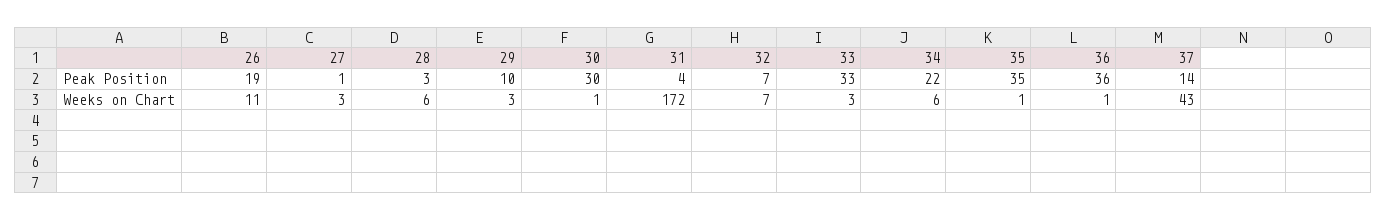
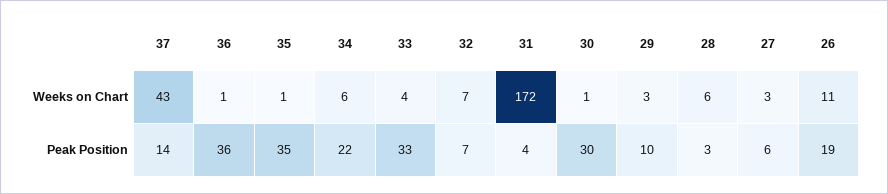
  {
    "26": {
      "Peak Position": 19,
      "Weeks on Chart": 11
    },
    "27": {
-     "Peak Position": 1,
+     "Peak Position": 6,
      "Weeks on Chart": 3
    },
    "28": {
      "Peak Position": 3,
      "Weeks on Chart": 6
    },
    "29": {
      "Peak Position": 10,
      "Weeks on Chart": 3
    },
    "30": {
      "Peak Position": 30,
      "Weeks on Chart": 1
    },
    "31": {
      "Peak Position": 4,
      "Weeks on Chart": 172
    },
    "32": {
      "Peak Position": 7,
      "Weeks on Chart": 7
    },
    "33": {
      "Peak Position": 33,
-     "Weeks on Chart": 3
+     "Weeks on Chart": 4
    },
    "34": {
      "Peak Position": 22,
      "Weeks on Chart": 6
    },
    "35": {
      "Peak Position": 35,
      "Weeks on Chart": 1
    },
    "36": {
      "Peak Position": 36,
      "Weeks on Chart": 1
    },
    "37": {
      "Peak Position": 14,
      "Weeks on Chart": 43
    }
  }

